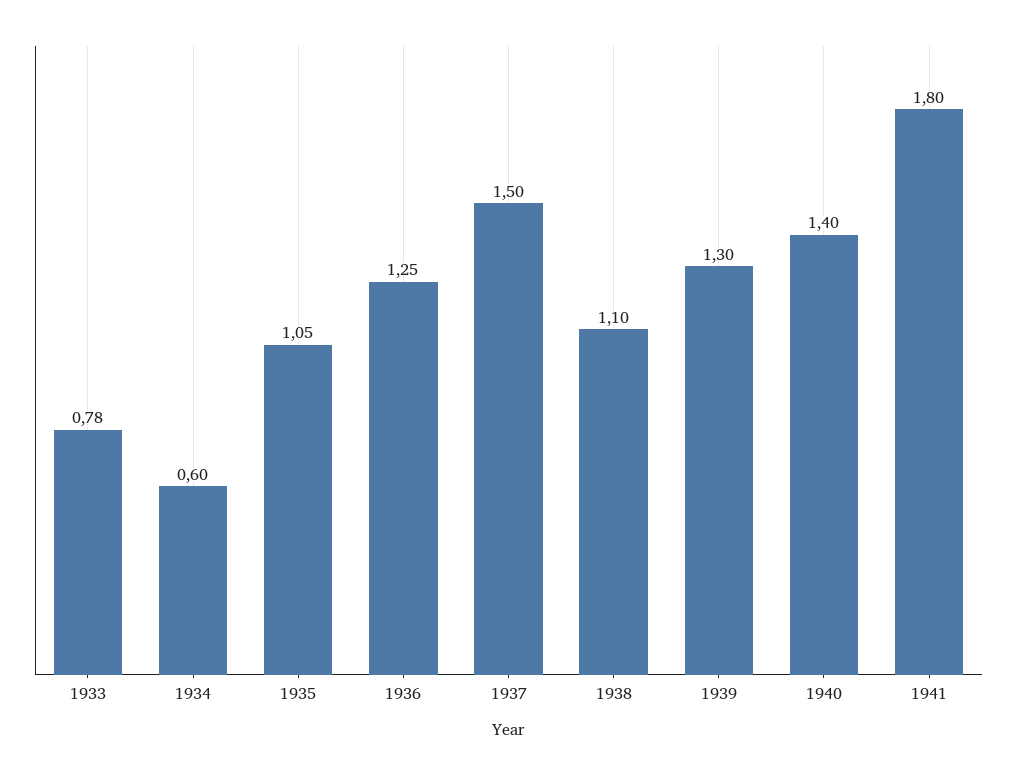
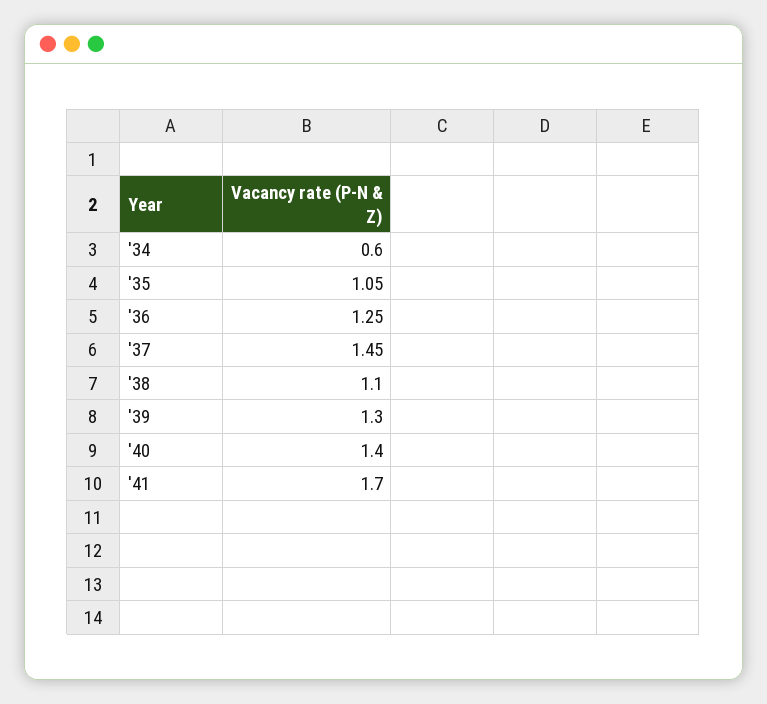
  {
-   "1933": 0.78,
    "1934": 0.6,
    "1935": 1.05,
    "1936": 1.25,
-   "1937": 1.5,
+   "1937": 1.45,
    "1938": 1.1,
    "1939": 1.3,
    "1940": 1.4,
-   "1941": 1.8
+   "1941": 1.7
  }

